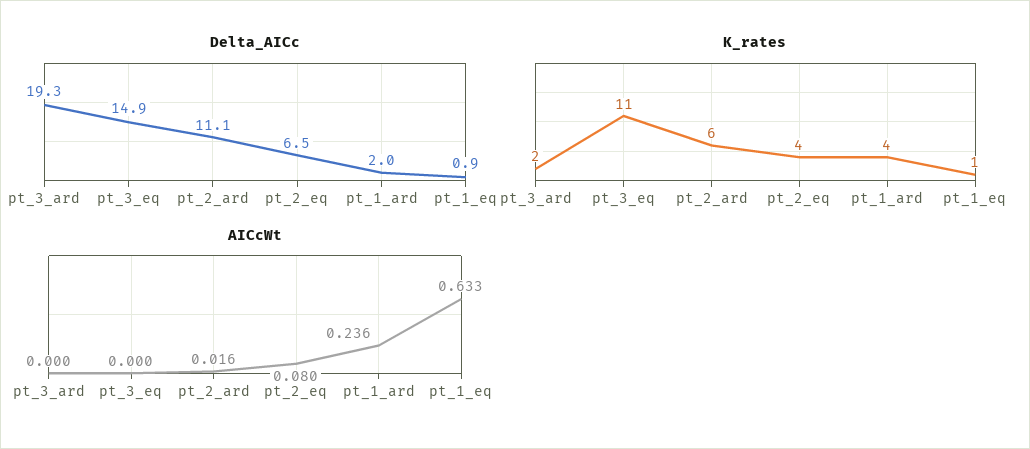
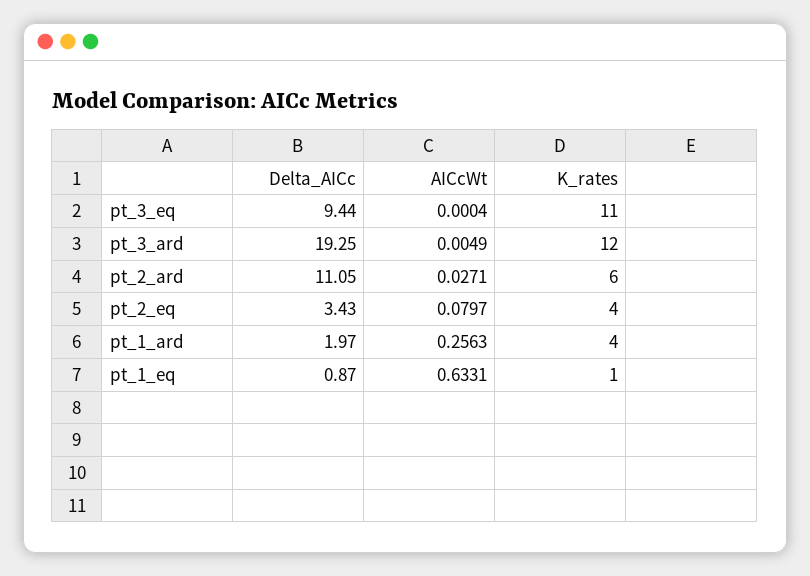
  {
    "Delta_AICc": {
      "pt_3_ard": 19.25,
-     "pt_3_eq": 14.9,
+     "pt_3_eq": 9.44,
      "pt_2_ard": 11.05,
-     "pt_2_eq": 6.5,
+     "pt_2_eq": 3.43,
      "pt_1_ard": 1.97,
      "pt_1_eq": 0.87
    },
    "K_rates": {
-     "pt_3_ard": 2,
+     "pt_3_ard": 12,
      "pt_3_eq": 11,
      "pt_2_ard": 6,
      "pt_2_eq": 4,
      "pt_1_ard": 4,
      "pt_1_eq": 1
    },
    "AICcWt": {
-     "pt_3_ard": 0,
+     "pt_3_ard": 0.0049,
      "pt_3_eq": 0.0004,
-     "pt_2_ard": 0.016,
+     "pt_2_ard": 0.0271,
      "pt_2_eq": 0.0797,
-     "pt_1_ard": 0.236,
+     "pt_1_ard": 0.2563,
      "pt_1_eq": 0.6331
    }
  }

